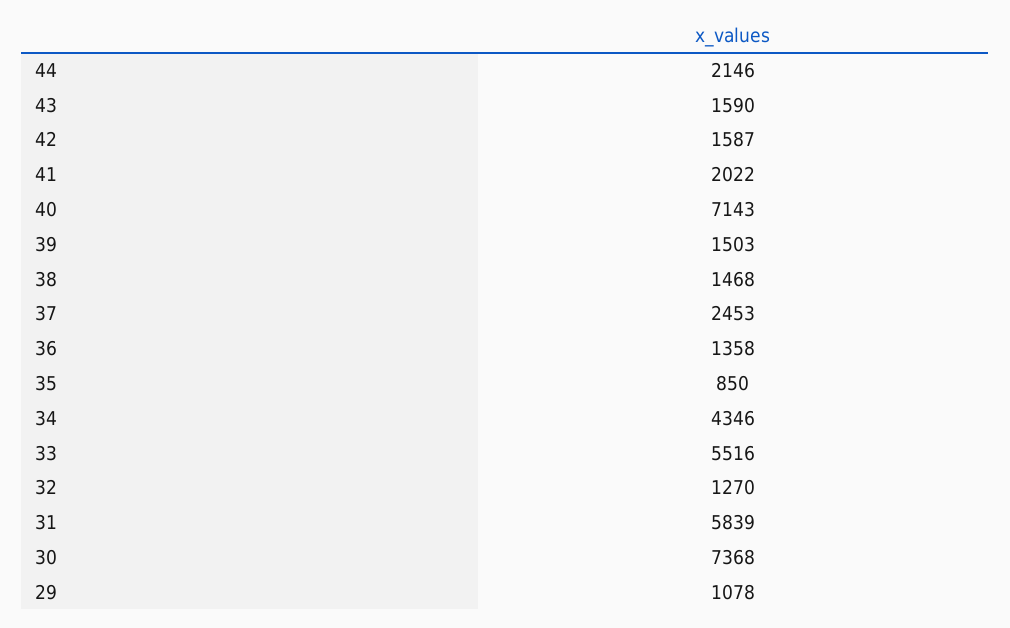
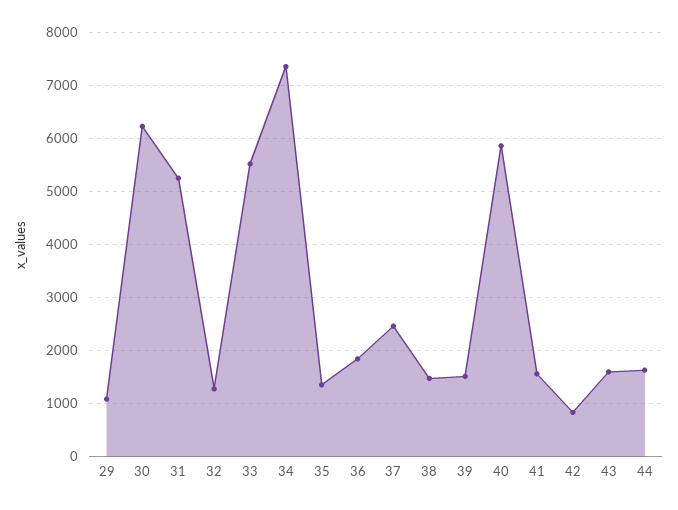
  {
-   "44": 2146,
+   "44": 1600,
    "43": 1590,
-   "42": 1587,
+   "42": 800,
-   "41": 2022,
+   "41": 1600,
-   "40": 7143,
+   "40": 5800,
    "39": 1503,
    "38": 1468,
    "37": 2453,
-   "36": 1358,
+   "36": 1800,
-   "35": 850,
+   "35": 1400,
-   "34": 4346,
+   "34": 7400,
    "33": 5516,
    "32": 1270,
-   "31": 5839,
+   "31": 5200,
-   "30": 7368,
+   "30": 6200,
    "29": 1078
  }

